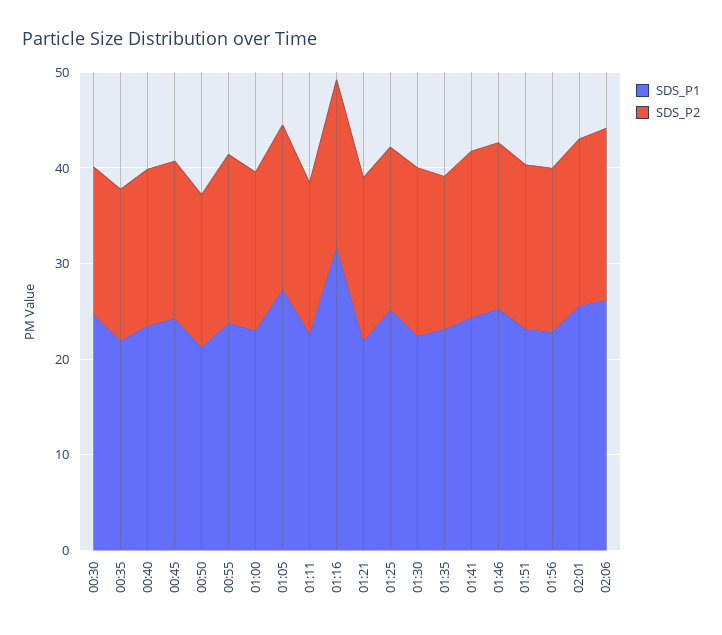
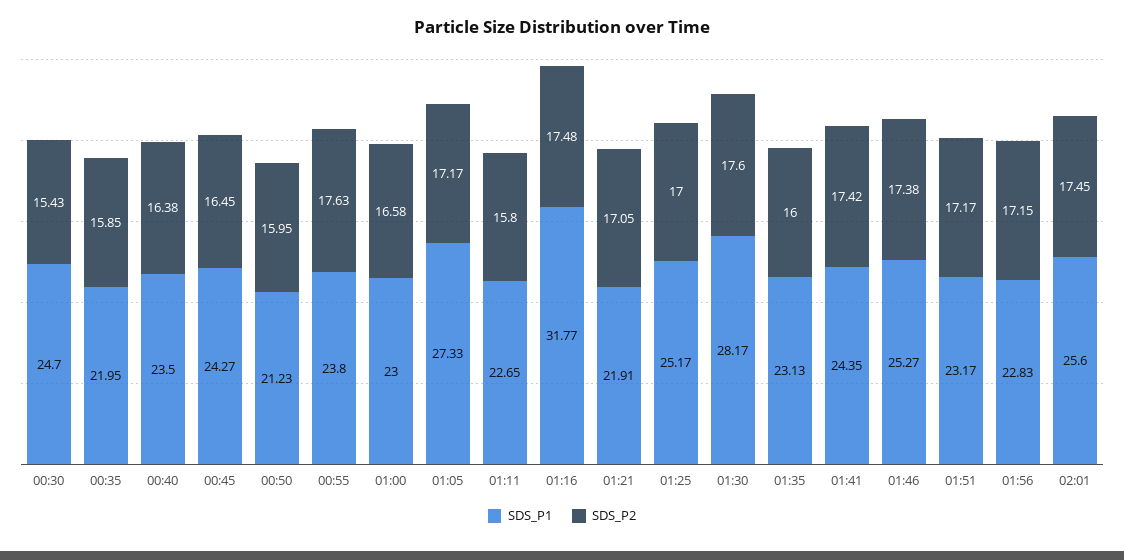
  {
    "SDS_P1": {
      "00:30": 24.7,
      "00:35": 21.95,
      "00:40": 23.5,
      "00:45": 24.27,
      "00:50": 21.23,
      "00:55": 23.8,
      "01:00": 23,
      "01:05": 27.33,
      "01:11": 22.65,
      "01:16": 31.77,
      "01:21": 21.91,
      "01:25": 25.17,
-     "01:30": 22,
+     "01:30": 28.17,
      "01:35": 23.13,
      "01:41": 24.35,
      "01:46": 25.27,
      "01:51": 23.17,
      "01:56": 22.83,
-     "02:01": 25.6,
+     "02:01": 25.6
-     "02:06": 26
    },
    "SDS_P2": {
      "00:30": 15.43,
      "00:35": 15.85,
      "00:40": 16.38,
      "00:45": 16.45,
      "00:50": 15.95,
      "00:55": 17.63,
      "01:00": 16.58,
      "01:05": 17.17,
      "01:11": 15.8,
      "01:16": 17.48,
      "01:21": 17.05,
      "01:25": 17,
      "01:30": 17.6,
      "01:35": 16,
      "01:41": 17.42,
      "01:46": 17.38,
      "01:51": 17.17,
      "01:56": 17.15,
-     "02:01": 17.45,
+     "02:01": 17.45
-     "02:06": 18
    }
  }

